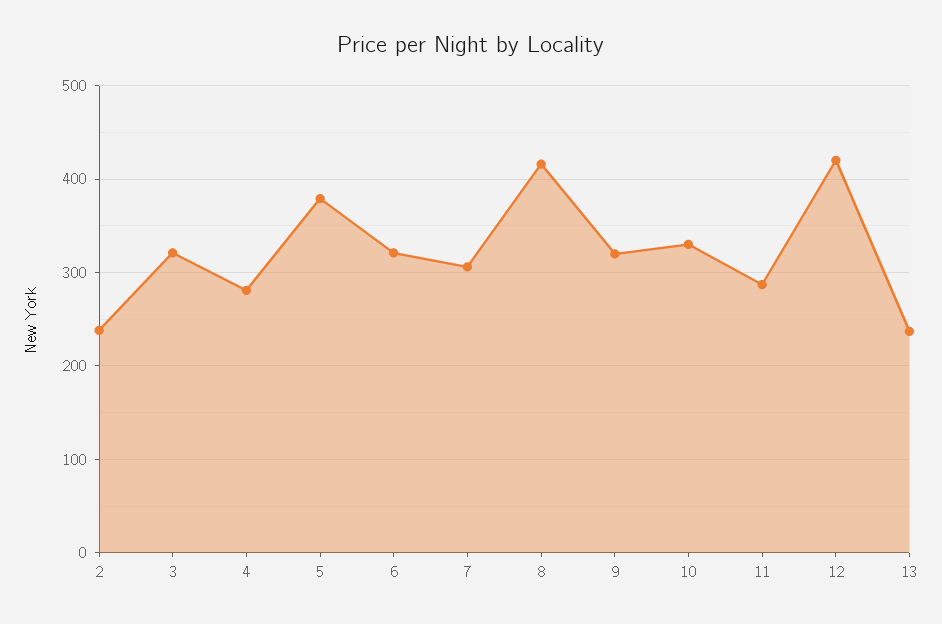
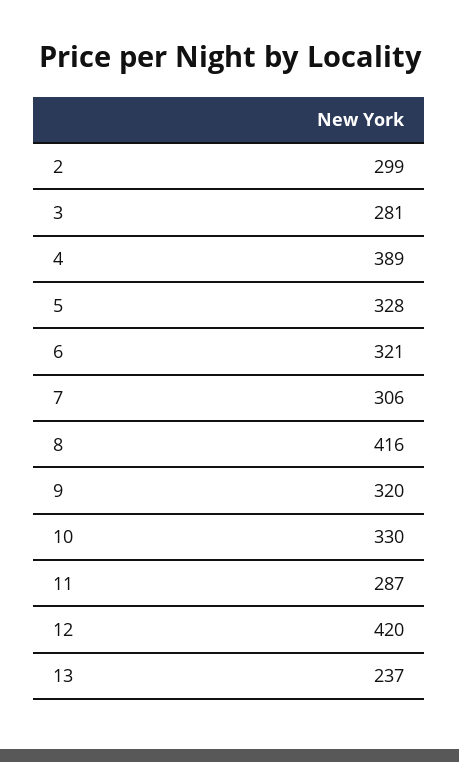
  {
-   "2": 240,
+   "2": 299,
-   "3": 320,
+   "3": 281,
-   "4": 280,
+   "4": 389,
-   "5": 380,
+   "5": 328,
    "6": 321,
    "7": 306,
    "8": 416,
    "9": 320,
    "10": 330,
    "11": 287,
    "12": 420,
    "13": 237
  }

